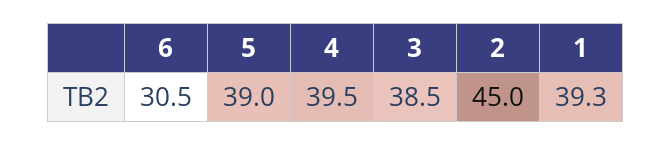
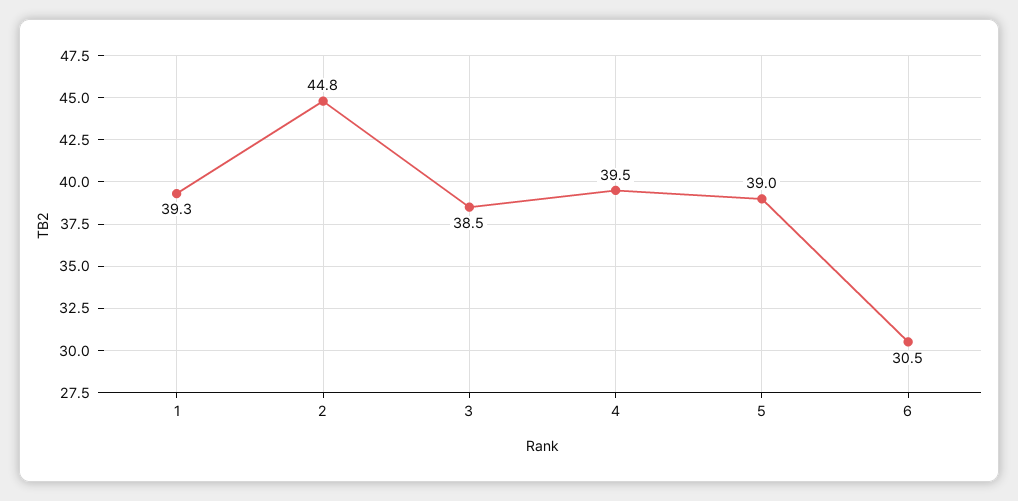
  {
    "6": 30.5,
    "5": 39,
    "4": 39.5,
    "3": 38.5,
-   "2": 45,
+   "2": 44.8,
    "1": 39.3
  }

